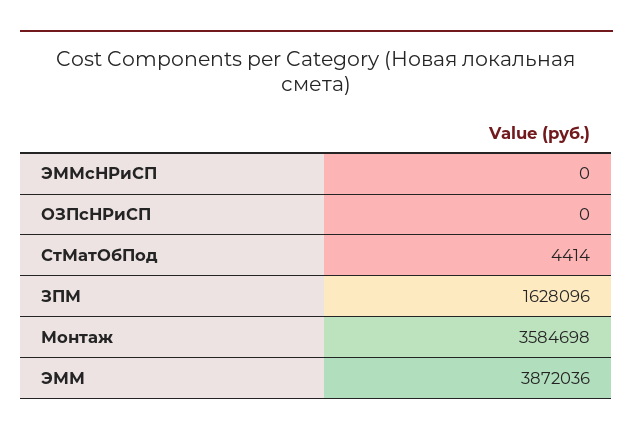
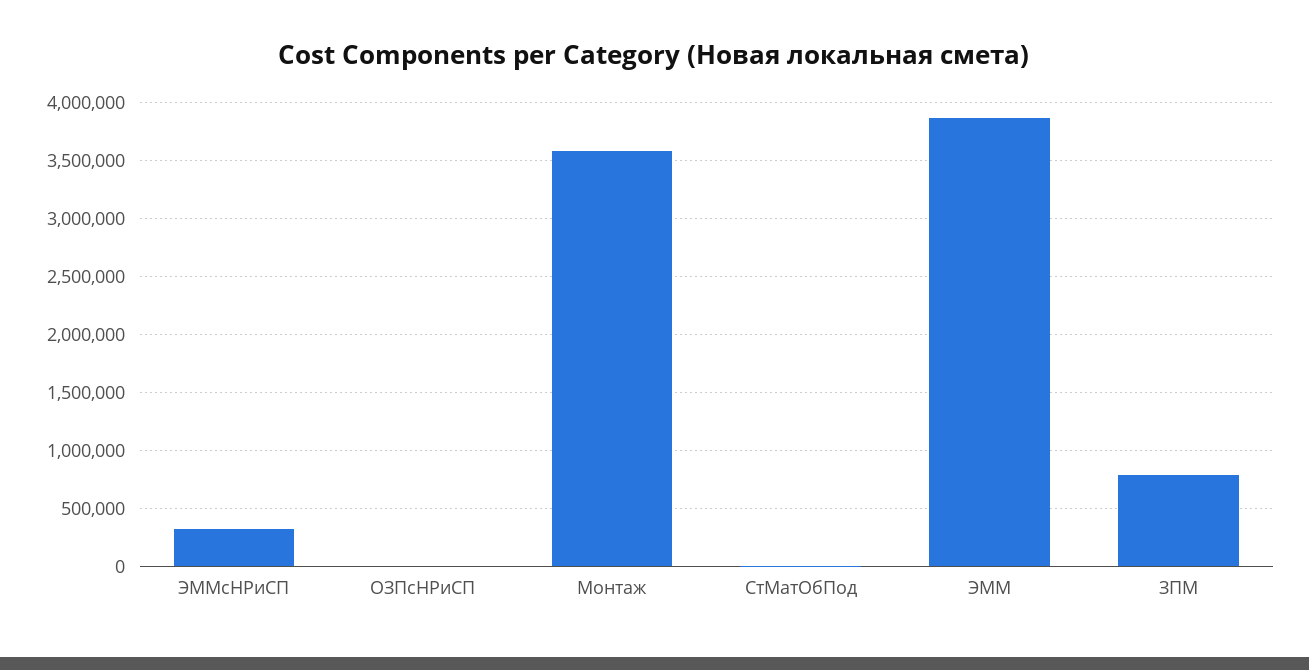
  {
-   "ЭММсНРиСП": 0,
+   "ЭММсНРиСП": 300000,
    "ОЗПсНРиСП": 0,
    "СтМатОбПод": 4414,
-   "ЗПМ": 1628096,
+   "ЗПМ": 800000,
    "Монтаж": 3584698,
    "ЭММ": 3872036
  }

